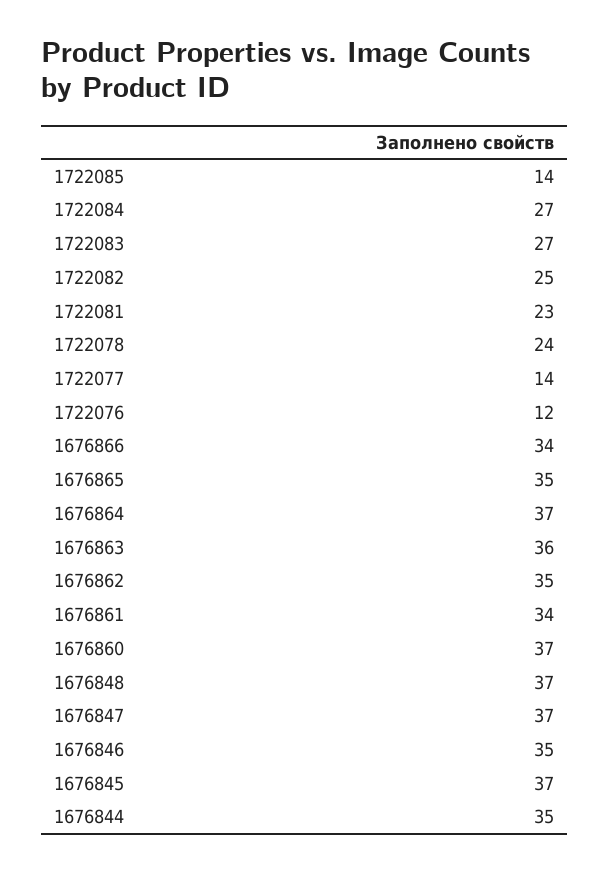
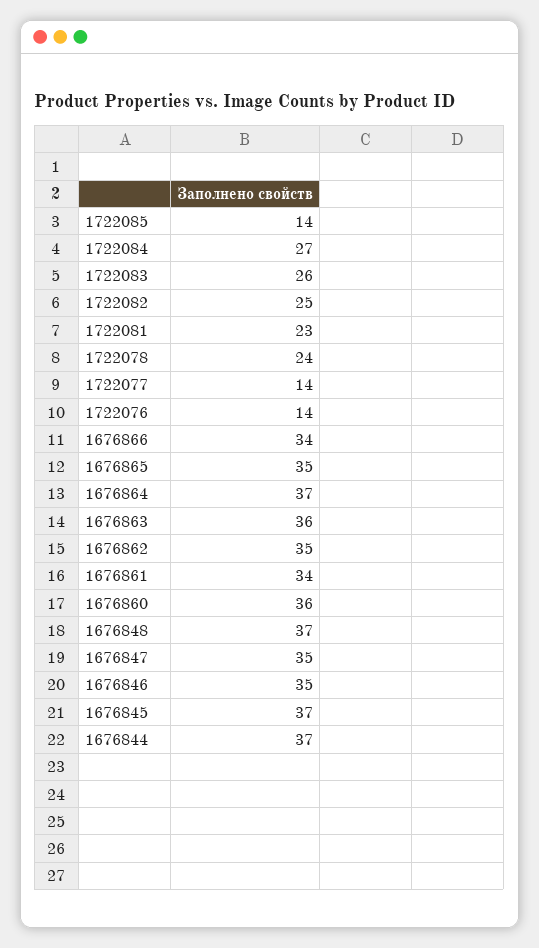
  {
    "1722085": 14,
    "1722084": 27,
-   "1722083": 27,
+   "1722083": 26,
    "1722082": 25,
    "1722081": 23,
    "1722078": 24,
    "1722077": 14,
-   "1722076": 12,
+   "1722076": 14,
    "1676866": 34,
    "1676865": 35,
    "1676864": 37,
    "1676863": 36,
    "1676862": 35,
    "1676861": 34,
-   "1676860": 37,
+   "1676860": 36,
    "1676848": 37,
-   "1676847": 37,
+   "1676847": 35,
    "1676846": 35,
    "1676845": 37,
-   "1676844": 35
+   "1676844": 37
  }

